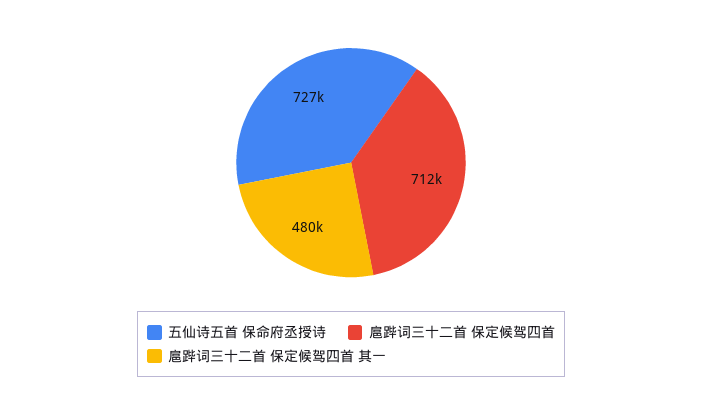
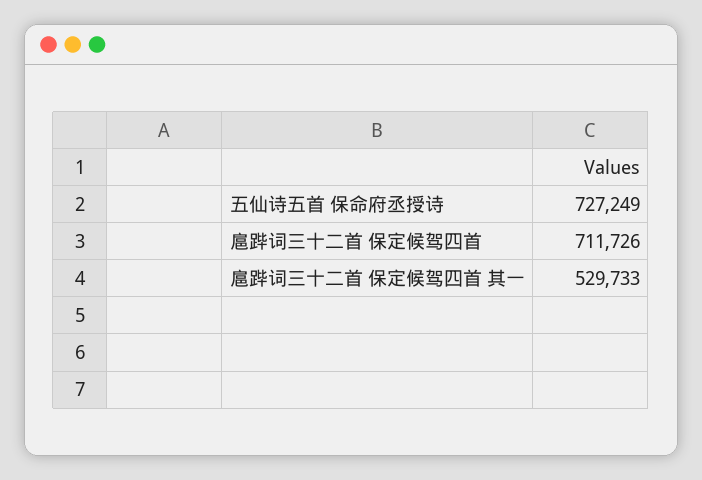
  {
    "五仙诗五首 保命府丞授诗": 727249,
    "扈跸词三十二首 保定候驾四首": 711726,
-   "扈跸词三十二首 保定候驾四首 其一": 480000
+   "扈跸词三十二首 保定候驾四首 其一": 529733
  }

